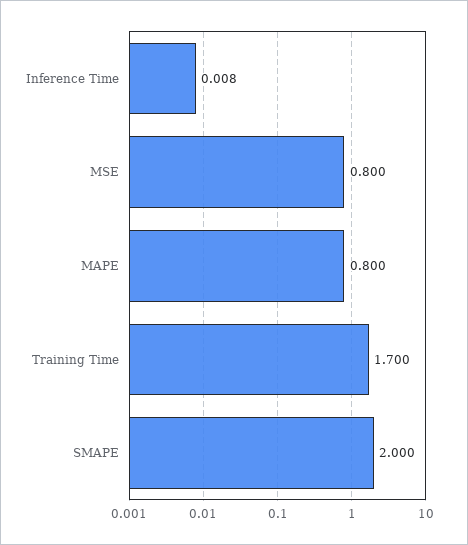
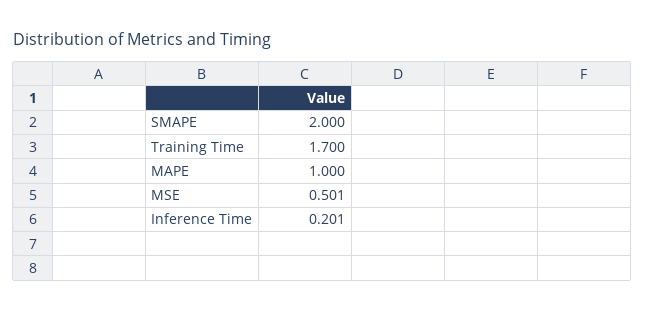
  {
-   "Inference Time": 0.008,
+   "Inference Time": 0.201,
-   "MSE": 0.8,
+   "MSE": 0.501,
-   "MAPE": 0.8,
+   "MAPE": 1,
    "Training Time": 1.7,
    "SMAPE": 2
  }

